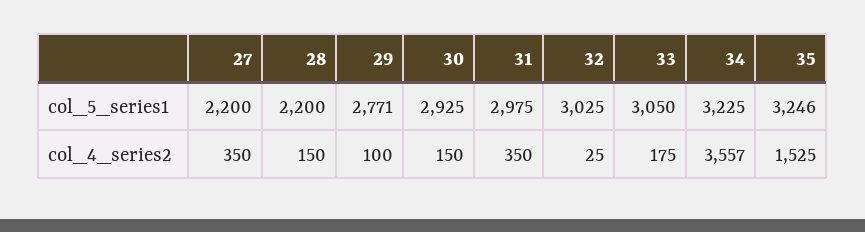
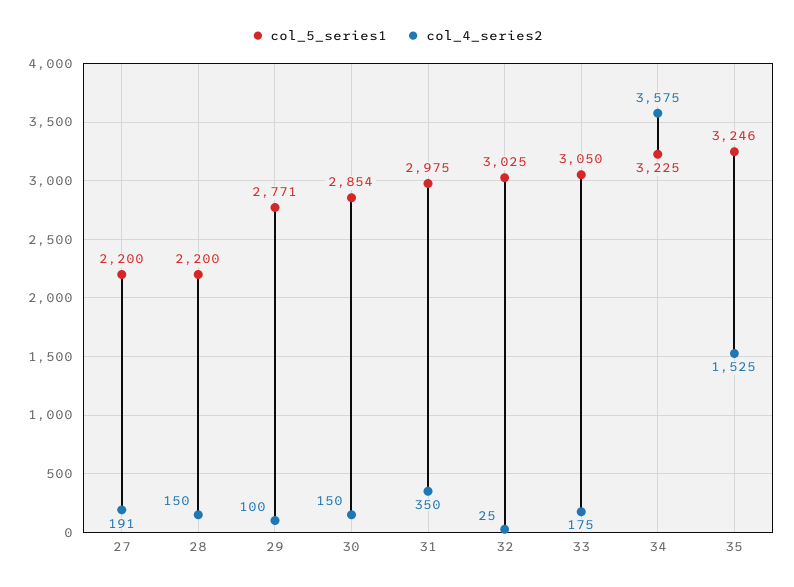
  {
    "col_5_series1": {
      "27": 2200,
      "28": 2200,
      "29": 2771,
-     "30": 2925,
+     "30": 2854,
      "31": 2975,
      "32": 3025,
      "33": 3050,
      "34": 3225,
      "35": 3246
    },
    "col_4_series2": {
-     "27": 350,
+     "27": 191,
      "28": 150,
      "29": 100,
      "30": 150,
      "31": 350,
      "32": 25,
      "33": 175,
-     "34": 3557,
+     "34": 3575,
      "35": 1525
    }
  }

